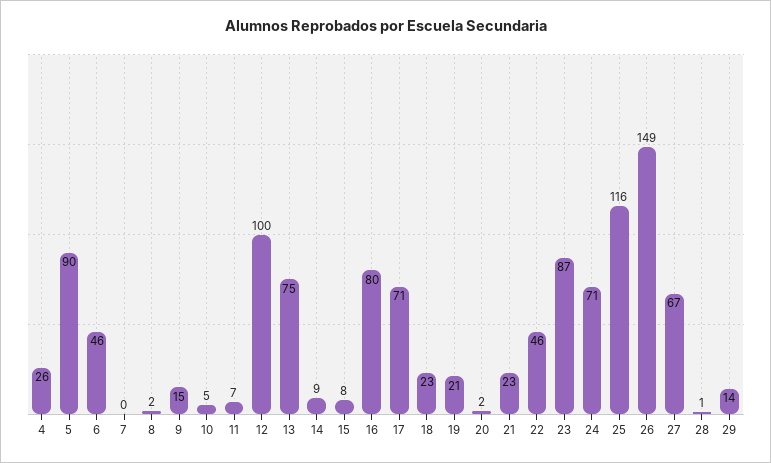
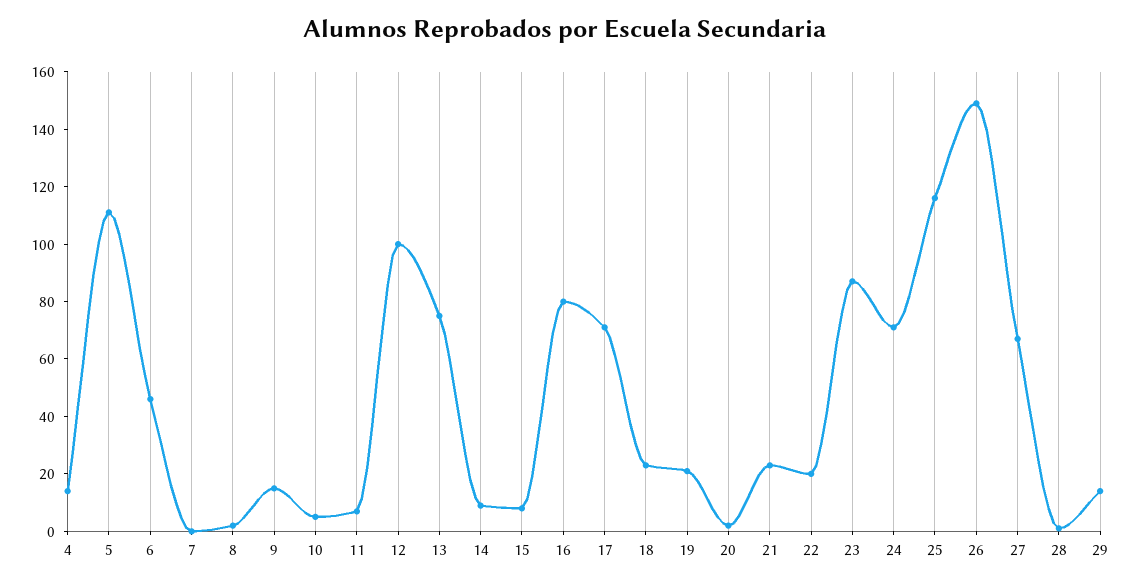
  {
-   "4": 26,
+   "4": 15,
-   "5": 90,
+   "5": 110,
    "6": 46,
    "7": 0,
    "8": 2,
    "9": 15,
    "10": 5,
    "11": 7,
    "12": 100,
    "13": 75,
    "14": 9,
    "15": 8,
    "16": 80,
    "17": 71,
    "18": 23,
    "19": 21,
    "20": 2,
    "21": 23,
-   "22": 46,
+   "22": 20,
    "23": 87,
    "24": 71,
    "25": 116,
    "26": 149,
    "27": 67,
    "28": 1,
    "29": 14
  }

